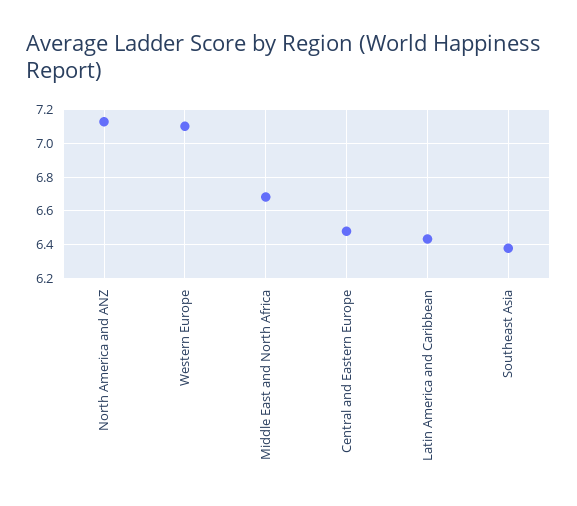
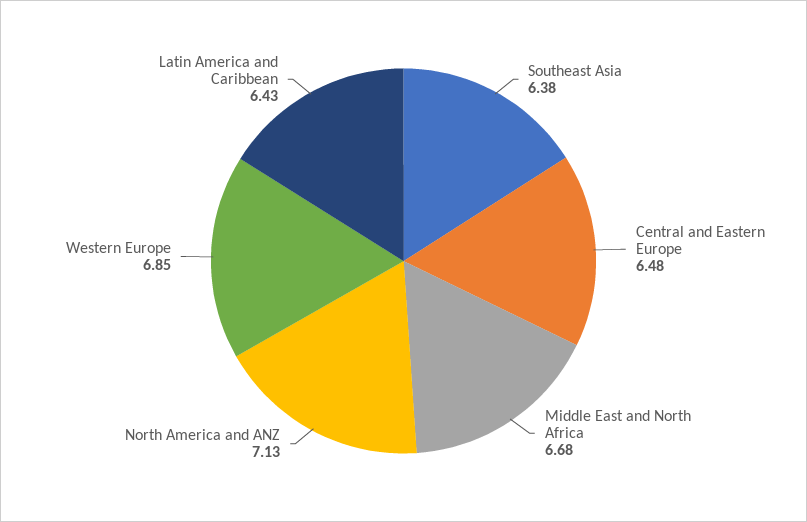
  {
    "North America and ANZ": 7.13,
-   "Western Europe": 7.1,
+   "Western Europe": 6.85,
    "Middle East and North Africa": 6.68,
    "Central and Eastern Europe": 6.48,
    "Latin America and Caribbean": 6.43,
    "Southeast Asia": 6.38
  }

